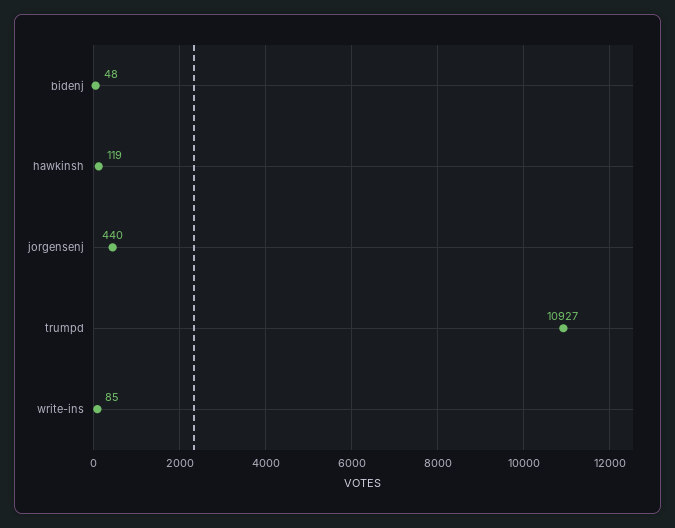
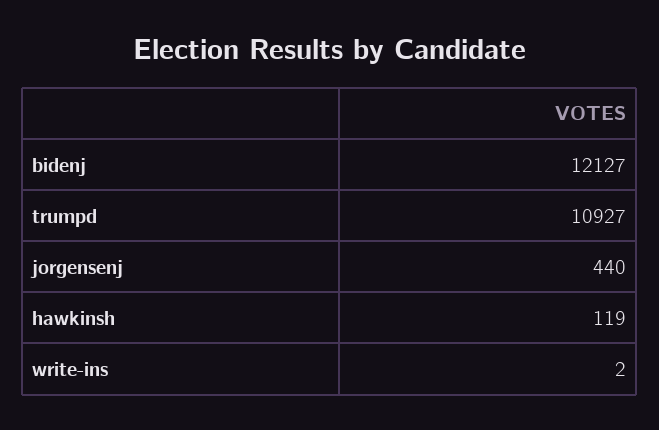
  {
-   "bidenj": 48,
+   "bidenj": 12127,
    "hawkinsh": 119,
    "jorgensenj": 440,
    "trumpd": 10927,
-   "write-ins": 85
+   "write-ins": 2
  }

